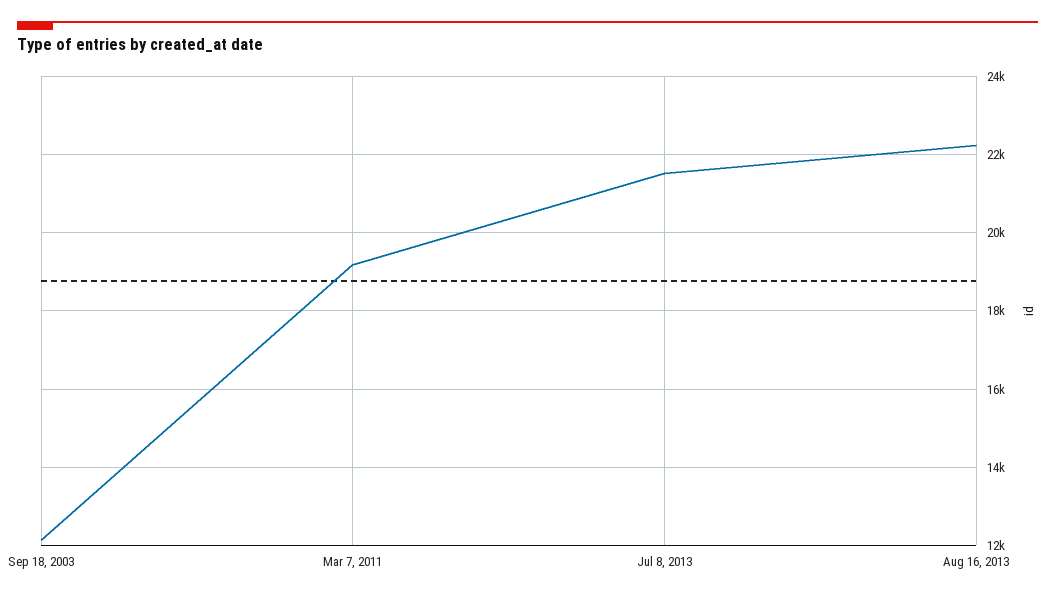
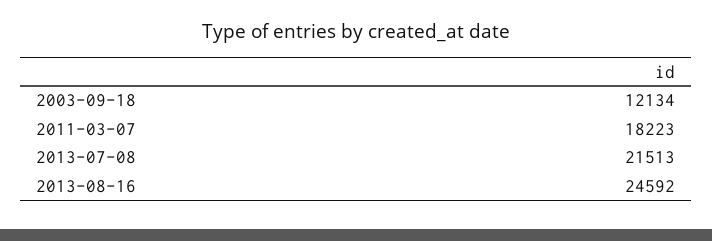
  {
    "Sep 18, 2003": 12134,
-   "Mar 7, 2011": 19200,
+   "Mar 7, 2011": 18223,
    "Jul 8, 2013": 21513,
-   "Aug 16, 2013": 22200
+   "Aug 16, 2013": 24592
  }

